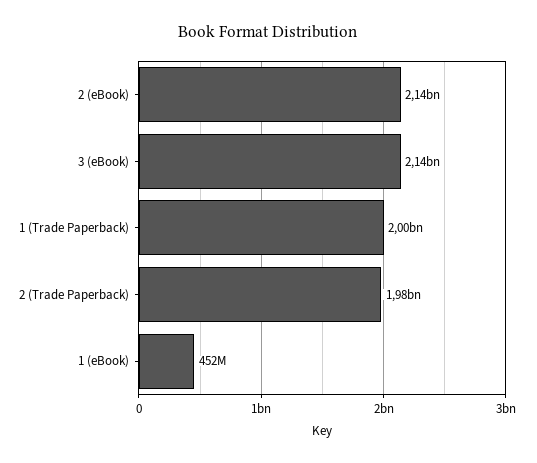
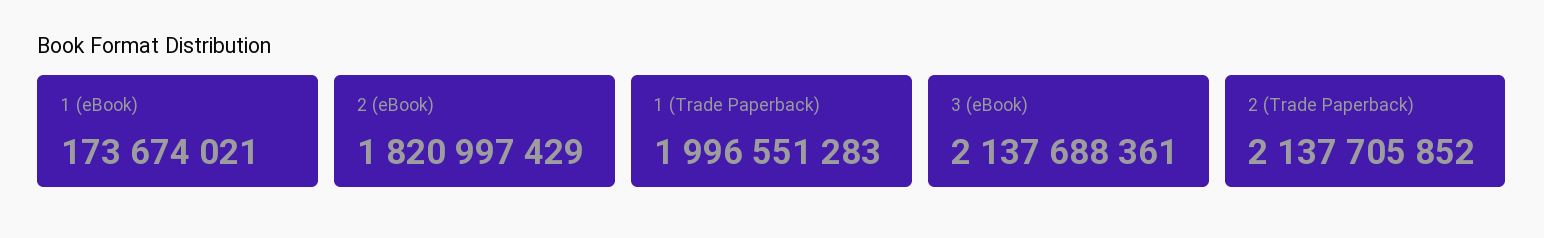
  {
-   "2 (eBook)": 2140000000,
+   "2 (eBook)": 1820997429,
    "3 (eBook)": 2137688361,
    "1 (Trade Paperback)": 1996551283,
-   "2 (Trade Paperback)": 1980000000,
+   "2 (Trade Paperback)": 2137705852,
-   "1 (eBook)": 452000000
+   "1 (eBook)": 173674021
  }

